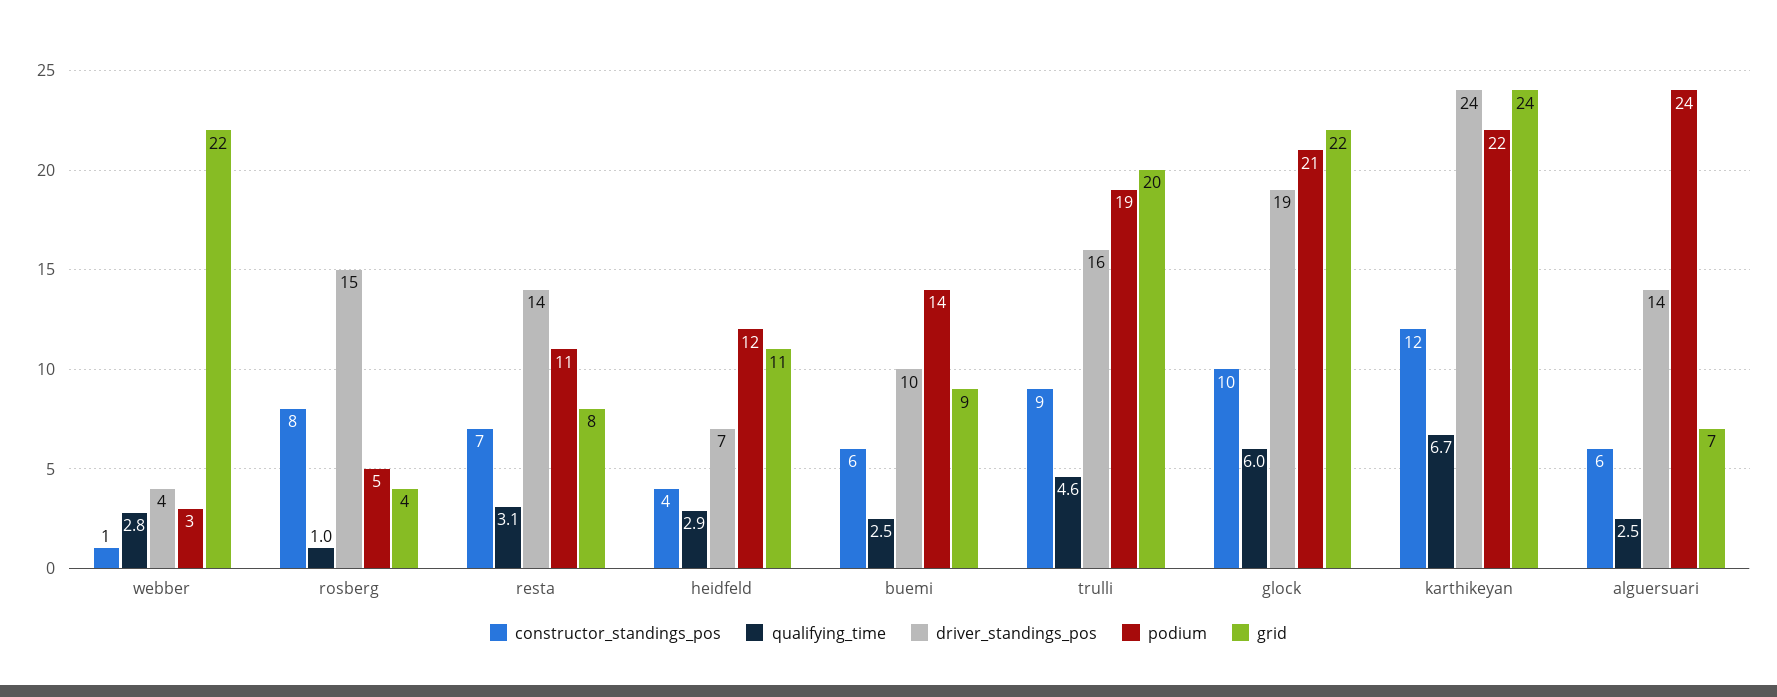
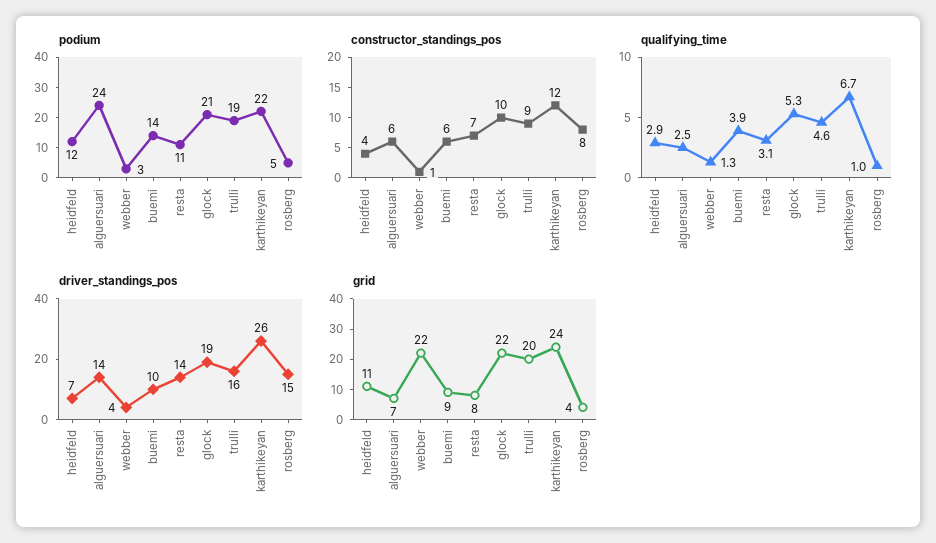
  {
    "constructor_standings_pos": {
      "webber": 1,
      "rosberg": 8,
      "resta": 7,
      "heidfeld": 4,
      "buemi": 6,
      "trulli": 9,
      "glock": 10,
      "karthikeyan": 12,
      "alguersuari": 6
    },
    "qualifying_time": {
-     "webber": 2.8,
+     "webber": 1.3,
      "rosberg": 1,
      "resta": 3.1,
      "heidfeld": 2.9,
-     "buemi": 2.5,
+     "buemi": 3.9,
      "trulli": 4.6,
-     "glock": 6,
+     "glock": 5.3,
      "karthikeyan": 6.7,
      "alguersuari": 2.5
    },
    "driver_standings_pos": {
      "webber": 4,
      "rosberg": 15,
      "resta": 14,
      "heidfeld": 7,
      "buemi": 10,
      "trulli": 16,
      "glock": 19,
-     "karthikeyan": 24,
+     "karthikeyan": 26,
      "alguersuari": 14
    },
    "podium": {
      "webber": 3,
      "rosberg": 5,
      "resta": 11,
      "heidfeld": 12,
      "buemi": 14,
      "trulli": 19,
      "glock": 21,
      "karthikeyan": 22,
      "alguersuari": 24
    },
    "grid": {
      "webber": 22,
      "rosberg": 4,
      "resta": 8,
      "heidfeld": 11,
      "buemi": 9,
      "trulli": 20,
      "glock": 22,
      "karthikeyan": 24,
      "alguersuari": 7
    }
  }

